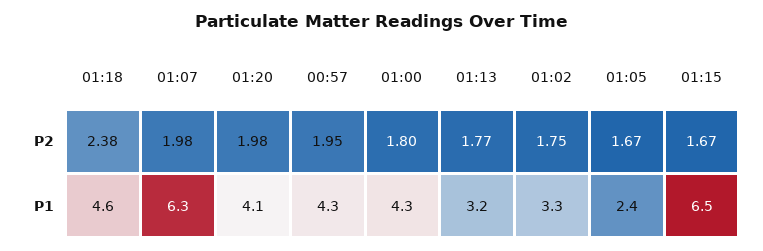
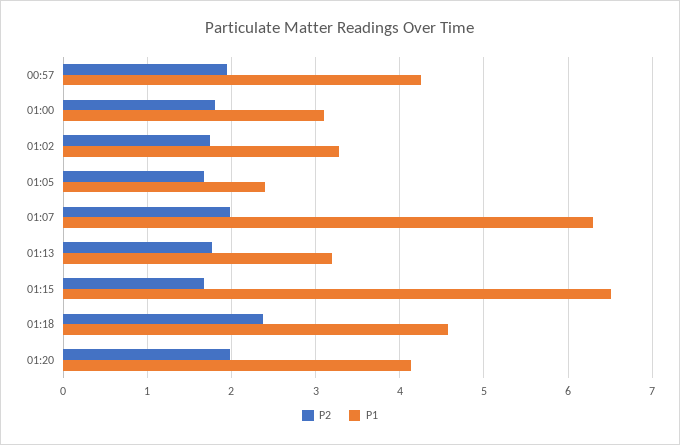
  {
    "P2": {
      "01:18": 2.38,
      "01:07": 1.98,
      "01:20": 1.98,
      "00:57": 1.95,
      "01:00": 1.8,
      "01:13": 1.77,
      "01:02": 1.75,
      "01:05": 1.67,
      "01:15": 1.67
    },
    "P1": {
      "01:18": 4.6,
      "01:07": 6.3,
      "01:20": 4.1,
      "00:57": 4.3,
-     "01:00": 4.3,
+     "01:00": 3.1,
      "01:13": 3.2,
      "01:02": 3.3,
      "01:05": 2.4,
      "01:15": 6.5
    }
  }

